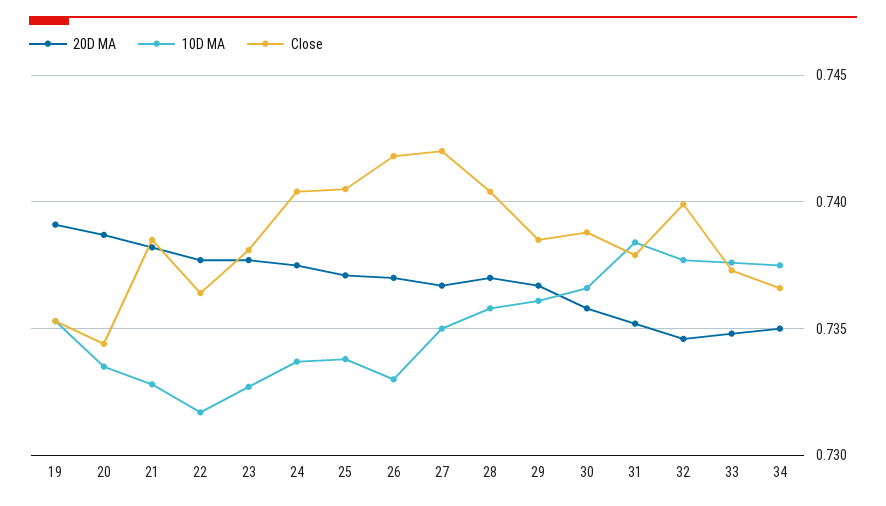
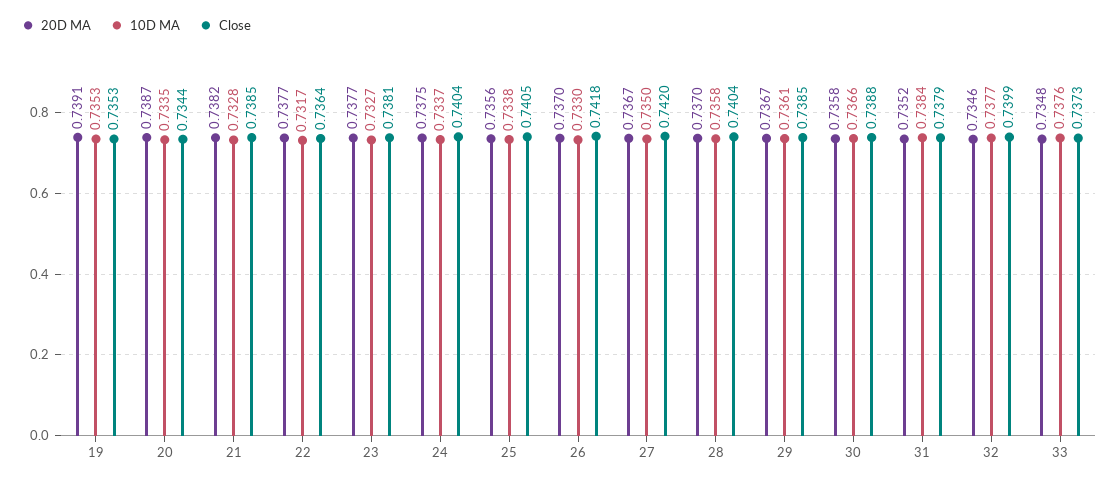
  {
    "20D MA": {
      "19": 0.7391,
      "20": 0.7387,
      "21": 0.7382,
      "22": 0.7377,
      "23": 0.7377,
      "24": 0.7375,
-     "25": 0.737,
+     "25": 0.7356,
      "26": 0.737,
      "27": 0.7367,
      "28": 0.737,
      "29": 0.7367,
      "30": 0.7358,
      "31": 0.7352,
      "32": 0.7346,
-     "33": 0.7348,
+     "33": 0.7348
-     "34": 0.735
    },
    "10D MA": {
      "19": 0.7353,
      "20": 0.7335,
      "21": 0.7328,
      "22": 0.7317,
      "23": 0.7327,
      "24": 0.7337,
      "25": 0.7338,
      "26": 0.733,
      "27": 0.735,
      "28": 0.7358,
      "29": 0.7361,
      "30": 0.7366,
      "31": 0.7384,
      "32": 0.7377,
-     "33": 0.7376,
+     "33": 0.7376
-     "34": 0.7375
    },
    "Close": {
      "19": 0.7353,
      "20": 0.7344,
      "21": 0.7385,
      "22": 0.7364,
      "23": 0.7381,
      "24": 0.7404,
      "25": 0.7405,
      "26": 0.7418,
      "27": 0.742,
      "28": 0.7404,
      "29": 0.7385,
      "30": 0.7388,
      "31": 0.7379,
      "32": 0.7399,
-     "33": 0.7373,
+     "33": 0.7373
-     "34": 0.7365
    }
  }

